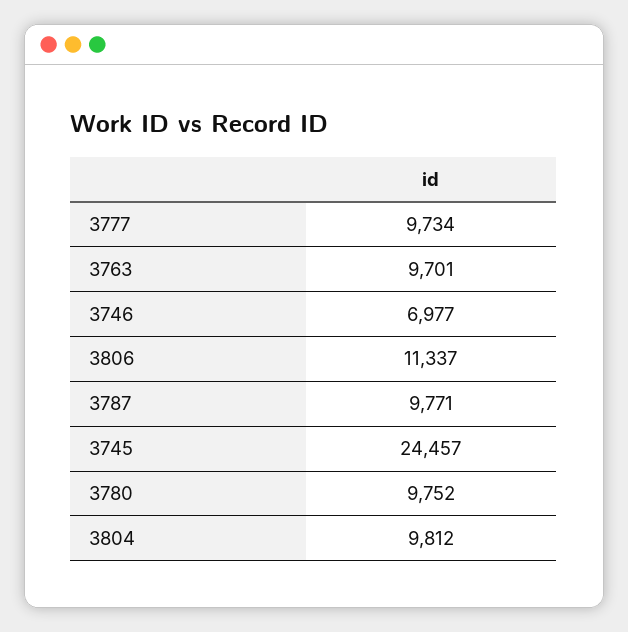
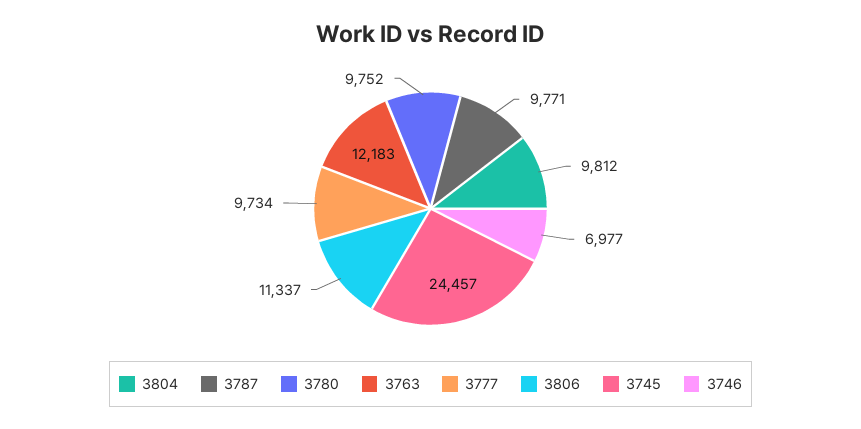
  {
    "3777": 9734,
-   "3763": 9701,
+   "3763": 12183,
    "3746": 6977,
    "3806": 11337,
    "3787": 9771,
    "3745": 24457,
    "3780": 9752,
    "3804": 9812
  }

